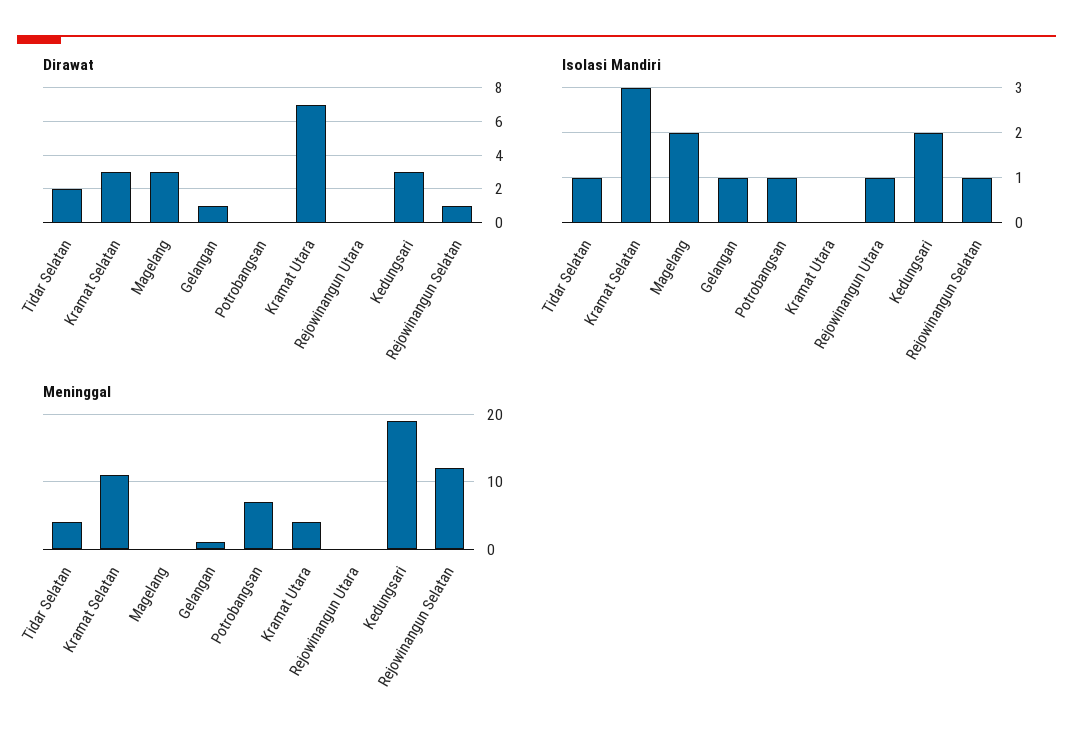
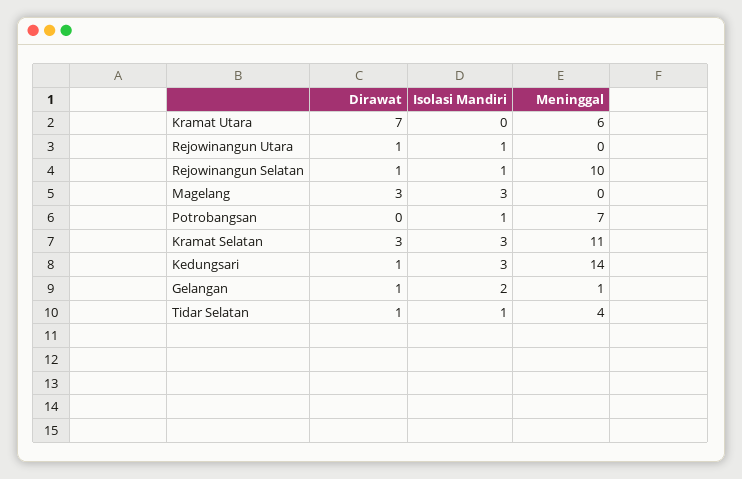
  {
    "Dirawat": {
-     "Tidar Selatan": 2,
+     "Tidar Selatan": 1,
      "Kramat Selatan": 3,
      "Magelang": 3,
      "Gelangan": 1,
      "Potrobangsan": 0,
      "Kramat Utara": 7,
-     "Rejowinangun Utara": 0,
+     "Rejowinangun Utara": 1,
-     "Kedungsari": 3,
+     "Kedungsari": 1,
      "Rejowinangun Selatan": 1
    },
    "Isolasi Mandiri": {
      "Tidar Selatan": 1,
      "Kramat Selatan": 3,
-     "Magelang": 2,
+     "Magelang": 3,
-     "Gelangan": 1,
+     "Gelangan": 2,
      "Potrobangsan": 1,
      "Kramat Utara": 0,
      "Rejowinangun Utara": 1,
-     "Kedungsari": 2,
+     "Kedungsari": 3,
      "Rejowinangun Selatan": 1
    },
    "Meninggal": {
      "Tidar Selatan": 4,
      "Kramat Selatan": 11,
      "Magelang": 0,
      "Gelangan": 1,
      "Potrobangsan": 7,
-     "Kramat Utara": 4,
+     "Kramat Utara": 6,
      "Rejowinangun Utara": 0,
-     "Kedungsari": 19,
+     "Kedungsari": 14,
-     "Rejowinangun Selatan": 12
+     "Rejowinangun Selatan": 10
    }
  }

